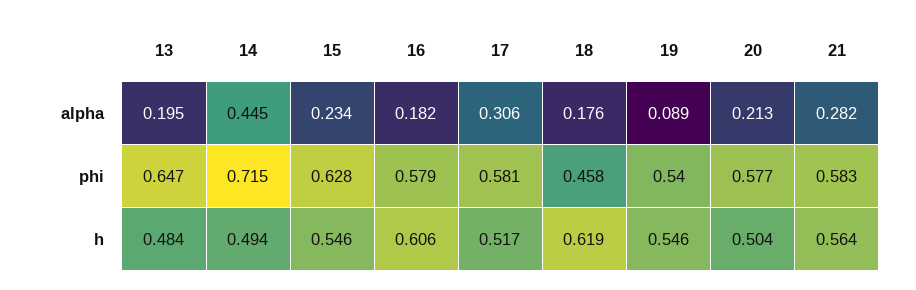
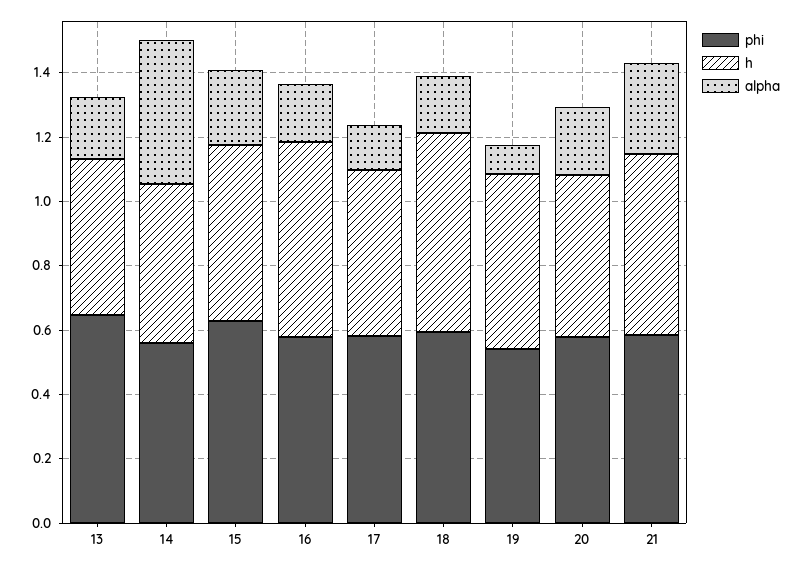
  {
    "alpha": {
      "13": 0.195,
      "14": 0.445,
      "15": 0.234,
      "16": 0.182,
-     "17": 0.306,
+     "17": 0.15,
      "18": 0.176,
      "19": 0.089,
      "20": 0.213,
      "21": 0.282
    },
    "phi": {
      "13": 0.647,
-     "14": 0.715,
+     "14": 0.55,
      "15": 0.628,
      "16": 0.579,
      "17": 0.581,
-     "18": 0.458,
+     "18": 0.6,
      "19": 0.54,
      "20": 0.577,
      "21": 0.583
    },
    "h": {
      "13": 0.484,
      "14": 0.494,
      "15": 0.546,
      "16": 0.606,
      "17": 0.517,
      "18": 0.619,
      "19": 0.546,
      "20": 0.504,
      "21": 0.564
    }
  }

